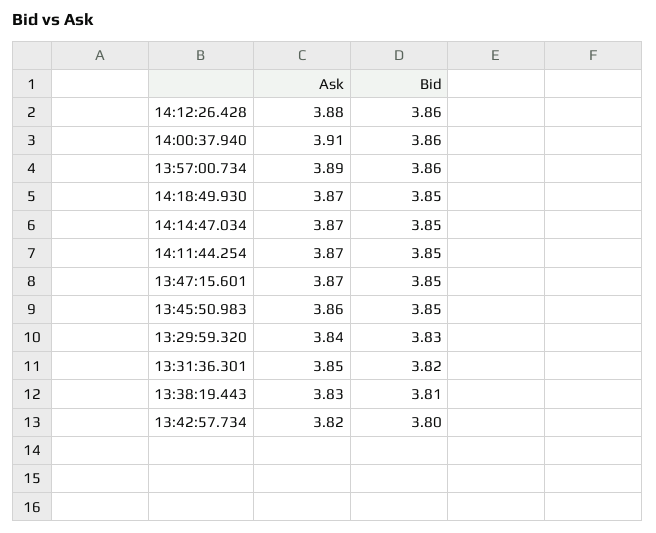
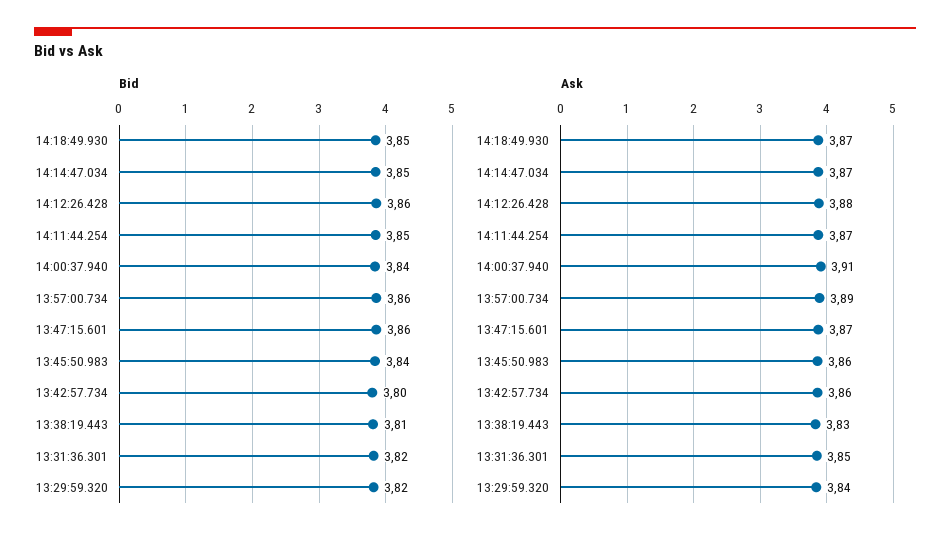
  {
    "Ask": {
      "14:12:26.428": 3.88,
      "14:00:37.940": 3.91,
      "13:57:00.734": 3.89,
      "14:18:49.930": 3.87,
      "14:14:47.034": 3.87,
      "14:11:44.254": 3.87,
      "13:47:15.601": 3.87,
      "13:45:50.983": 3.86,
      "13:29:59.320": 3.84,
      "13:31:36.301": 3.85,
      "13:38:19.443": 3.83,
-     "13:42:57.734": 3.82
+     "13:42:57.734": 3.86
    },
    "Bid": {
      "14:12:26.428": 3.86,
-     "14:00:37.940": 3.86,
+     "14:00:37.940": 3.84,
      "13:57:00.734": 3.86,
      "14:18:49.930": 3.85,
      "14:14:47.034": 3.85,
      "14:11:44.254": 3.85,
-     "13:47:15.601": 3.85,
+     "13:47:15.601": 3.86,
-     "13:45:50.983": 3.85,
+     "13:45:50.983": 3.84,
-     "13:29:59.320": 3.83,
+     "13:29:59.320": 3.82,
      "13:31:36.301": 3.82,
      "13:38:19.443": 3.81,
      "13:42:57.734": 3.8
    }
  }

